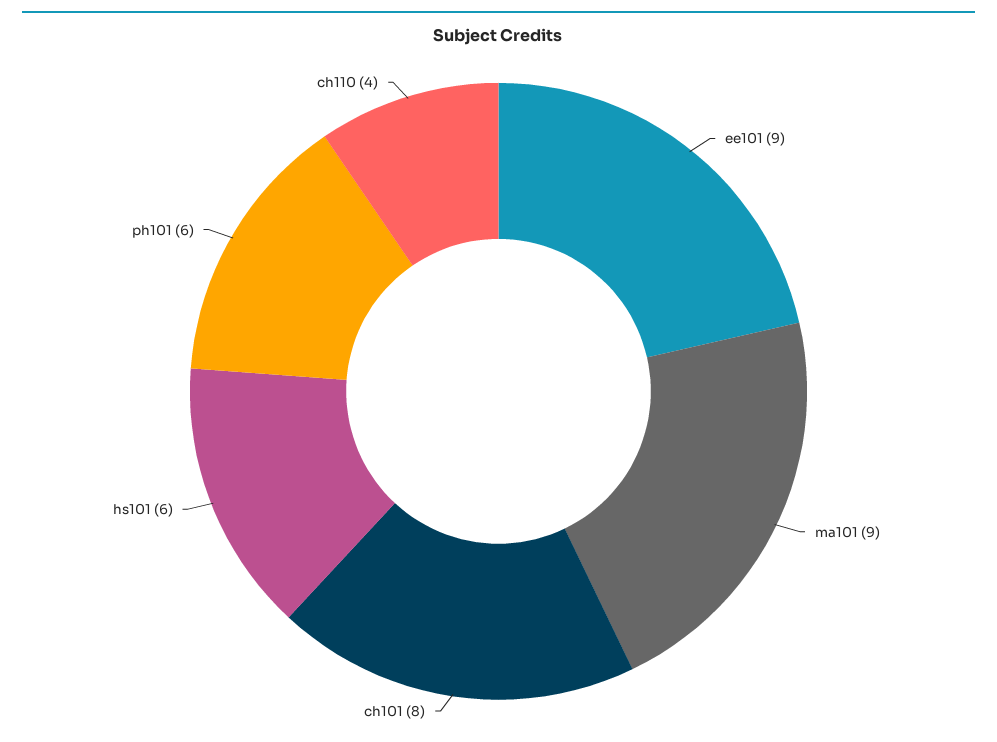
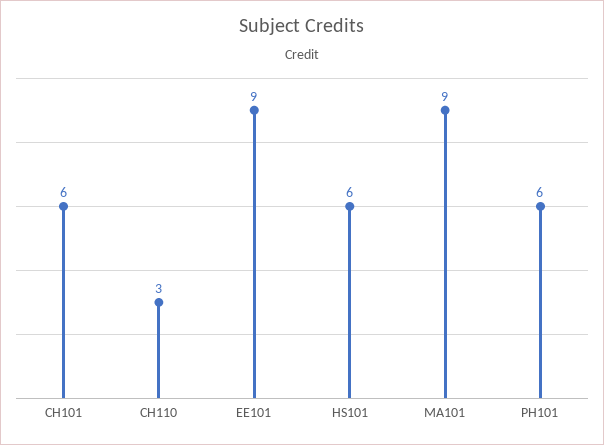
  {
    "ee101": 9,
    "ma101": 9,
-   "ch101": 8,
+   "ch101": 6,
    "hs101": 6,
    "ph101": 6,
-   "ch110": 4
+   "ch110": 3
  }

